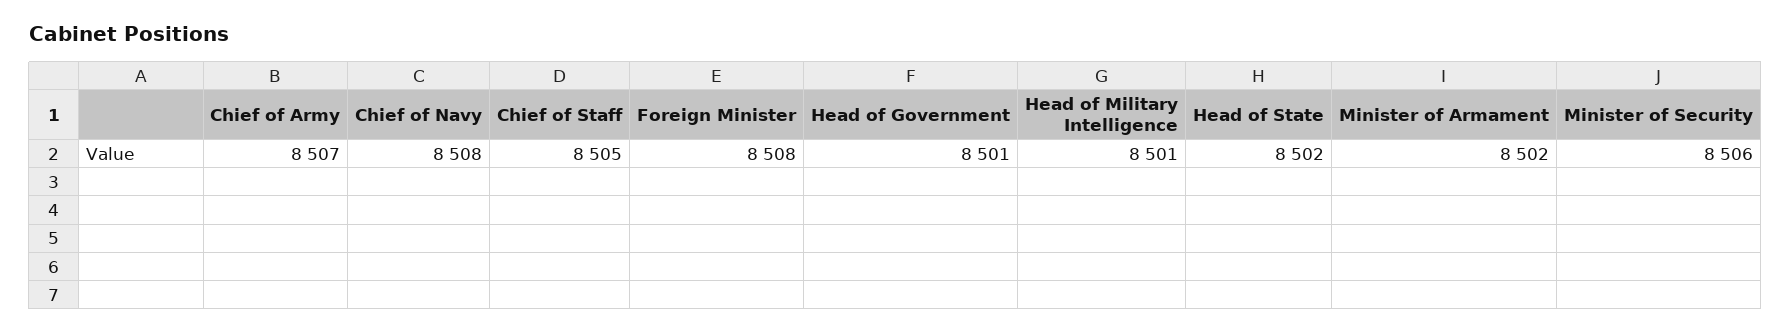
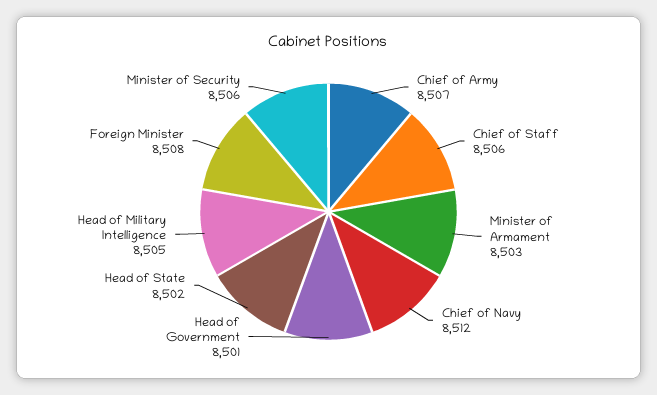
  {
    "Chief of Army": 8507,
-   "Chief of Navy": 8508,
+   "Chief of Navy": 8512,
-   "Chief of Staff": 8505,
+   "Chief of Staff": 8506,
    "Foreign Minister": 8508,
    "Head of Government": 8501,
-   "Head of Military Intelligence": 8501,
+   "Head of Military Intelligence": 8505,
    "Head of State": 8502,
-   "Minister of Armament": 8502,
+   "Minister of Armament": 8503,
    "Minister of Security": 8506
  }

